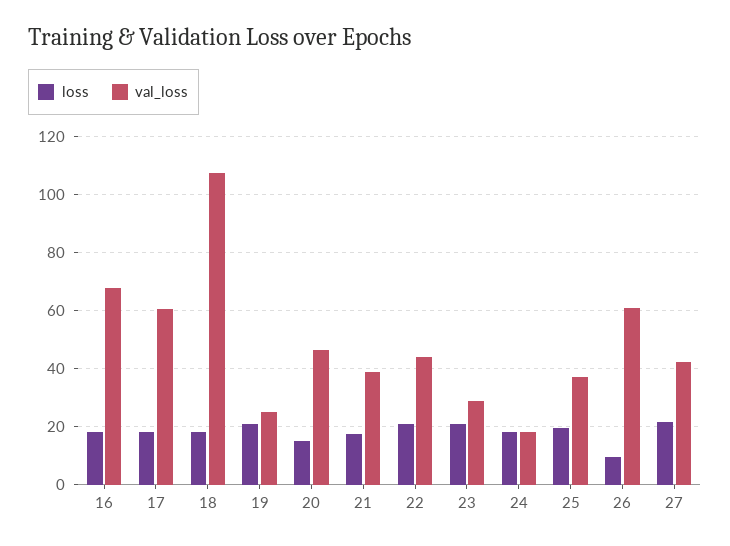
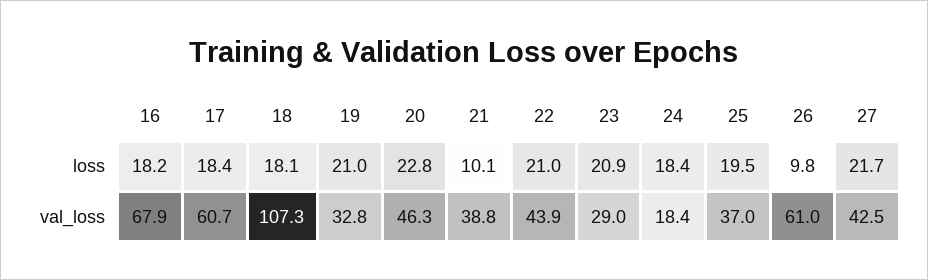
  {
    "loss": {
      "16": 18.2,
      "17": 18.4,
      "18": 18.1,
      "19": 21,
-     "20": 15,
+     "20": 22.8,
-     "21": 17.5,
+     "21": 10.1,
      "22": 21,
      "23": 20.9,
      "24": 18.4,
      "25": 19.5,
      "26": 9.8,
      "27": 21.7
    },
    "val_loss": {
      "16": 67.9,
      "17": 60.7,
      "18": 107.3,
-     "19": 25,
+     "19": 32.8,
      "20": 46.3,
      "21": 38.8,
      "22": 43.9,
      "23": 29,
      "24": 18.4,
      "25": 37,
      "26": 61,
      "27": 42.5
    }
  }

